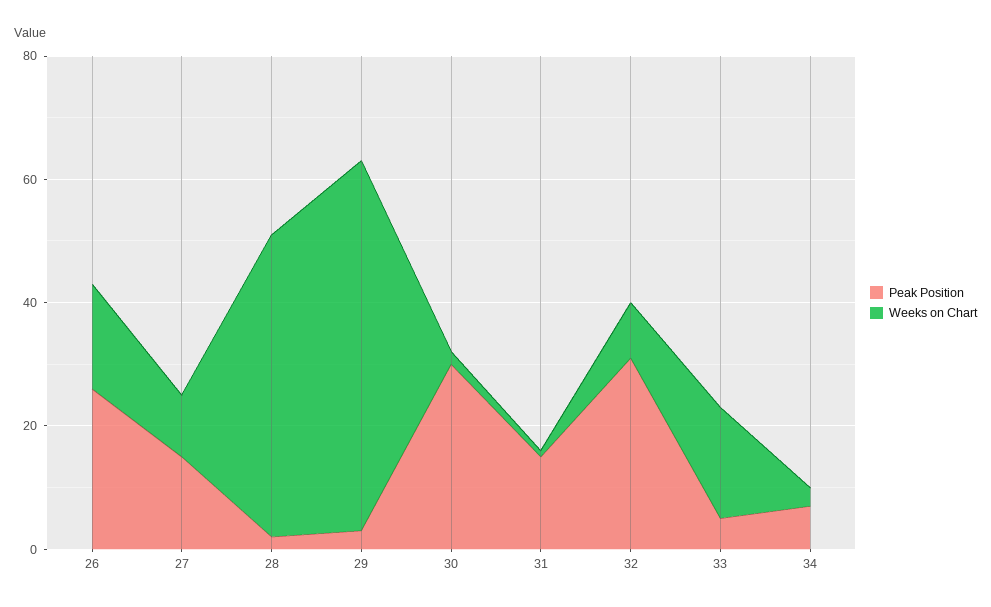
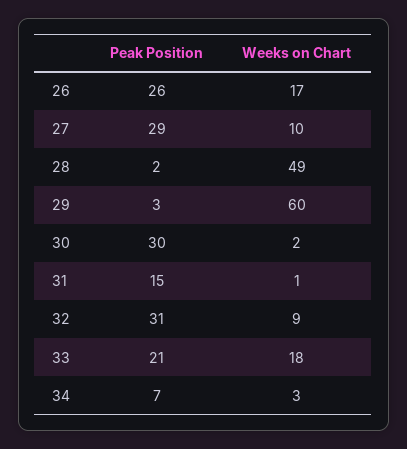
  {
    "Peak Position": {
      "26": 26,
-     "27": 15,
+     "27": 29,
      "28": 2,
      "29": 3,
      "30": 30,
      "31": 15,
      "32": 31,
-     "33": 5,
+     "33": 21,
      "34": 7
    },
    "Weeks on Chart": {
      "26": 17,
      "27": 10,
      "28": 49,
      "29": 60,
      "30": 2,
      "31": 1,
      "32": 9,
      "33": 18,
      "34": 3
    }
  }

